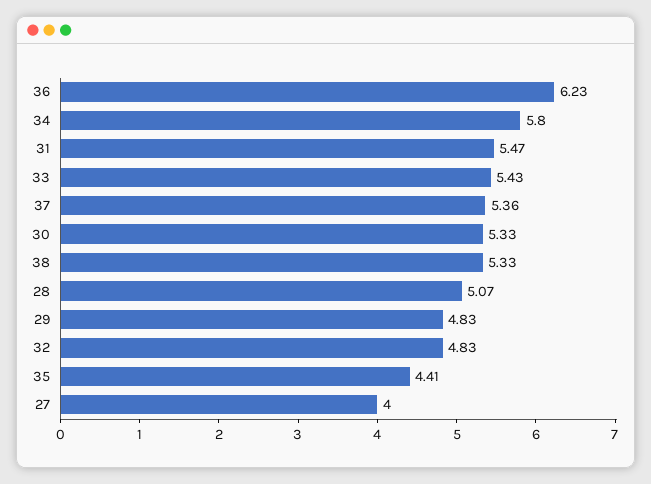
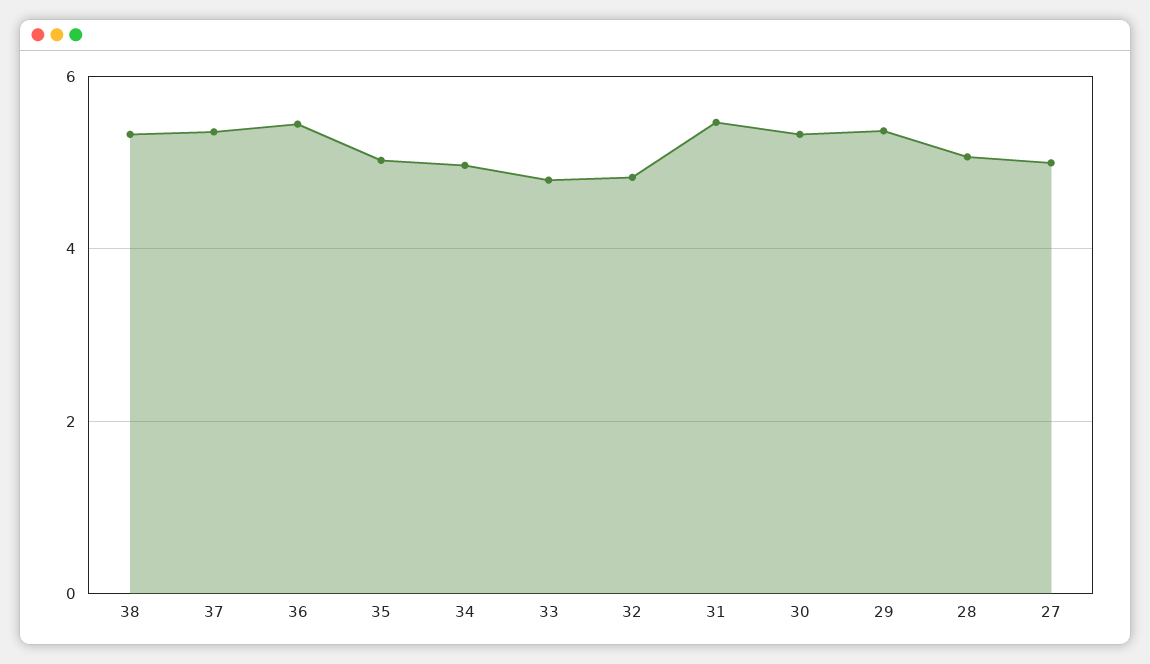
  {
-   "36": 6.23,
+   "36": 5.4,
-   "34": 5.8,
+   "34": 5,
    "31": 5.47,
-   "33": 5.43,
+   "33": 4.8,
    "37": 5.36,
    "30": 5.33,
    "38": 5.33,
    "28": 5.07,
-   "29": 4.83,
+   "29": 5.4,
    "32": 4.83,
-   "35": 4.41,
+   "35": 5,
-   "27": 4
+   "27": 5
  }

